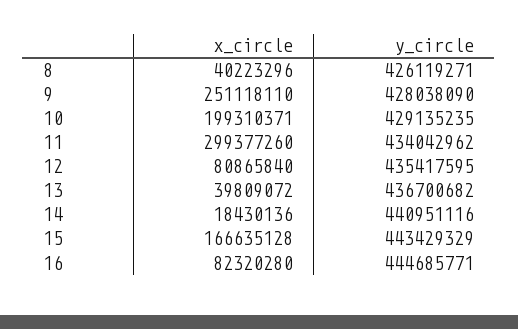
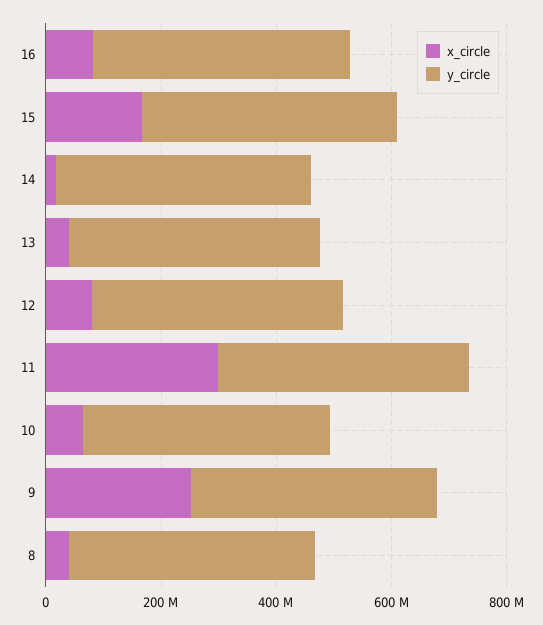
  {
    "x_circle": {
      "8": 40223296,
      "9": 251118110,
-     "10": 199310371,
+     "10": 50000000,
      "11": 299377260,
      "12": 80865840,
      "13": 39809072,
      "14": 18430136,
      "15": 166635128,
      "16": 82320280
    },
    "y_circle": {
      "8": 426119271,
      "9": 428038090,
      "10": 429135235,
      "11": 434042962,
      "12": 435417595,
      "13": 436700682,
      "14": 440951116,
      "15": 443429329,
      "16": 444685771
    }
  }

